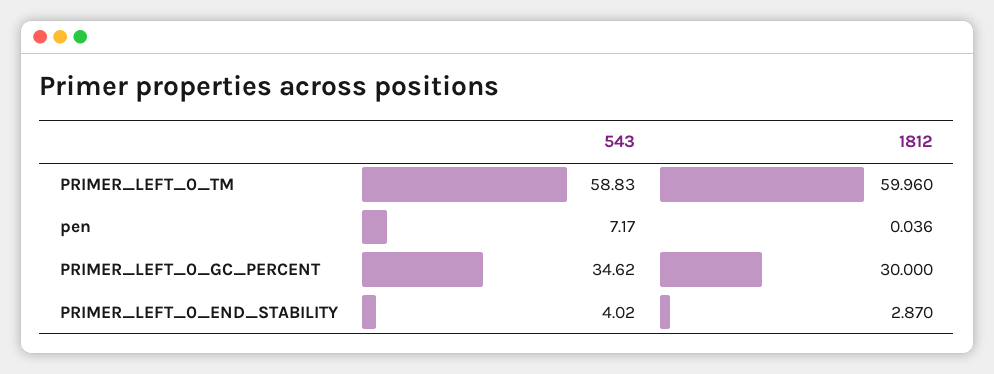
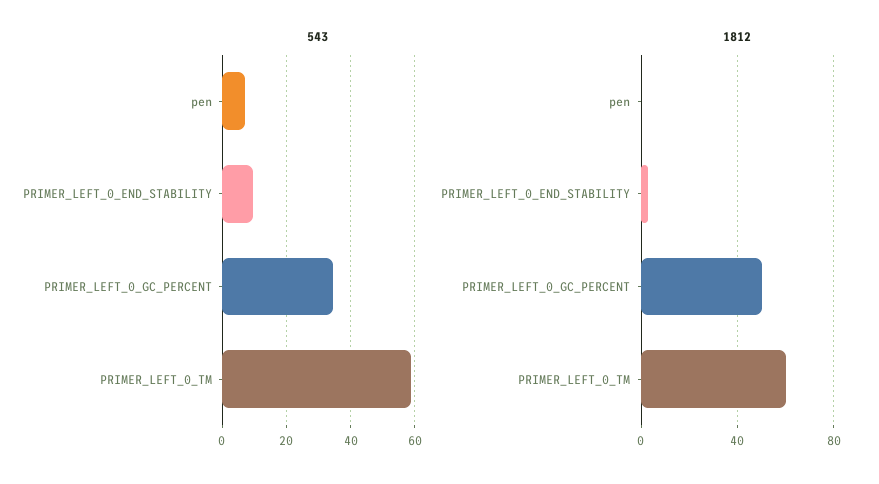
  {
    "543": {
      "PRIMER_LEFT_0_TM": 58.83,
      "pen": 7.17,
      "PRIMER_LEFT_0_GC_PERCENT": 34.62,
-     "PRIMER_LEFT_0_END_STABILITY": 4.02
+     "PRIMER_LEFT_0_END_STABILITY": 10
    },
    "1812": {
      "PRIMER_LEFT_0_TM": 59.96,
      "pen": 0.036,
-     "PRIMER_LEFT_0_GC_PERCENT": 30,
+     "PRIMER_LEFT_0_GC_PERCENT": 50,
      "PRIMER_LEFT_0_END_STABILITY": 2.87
    }
  }

